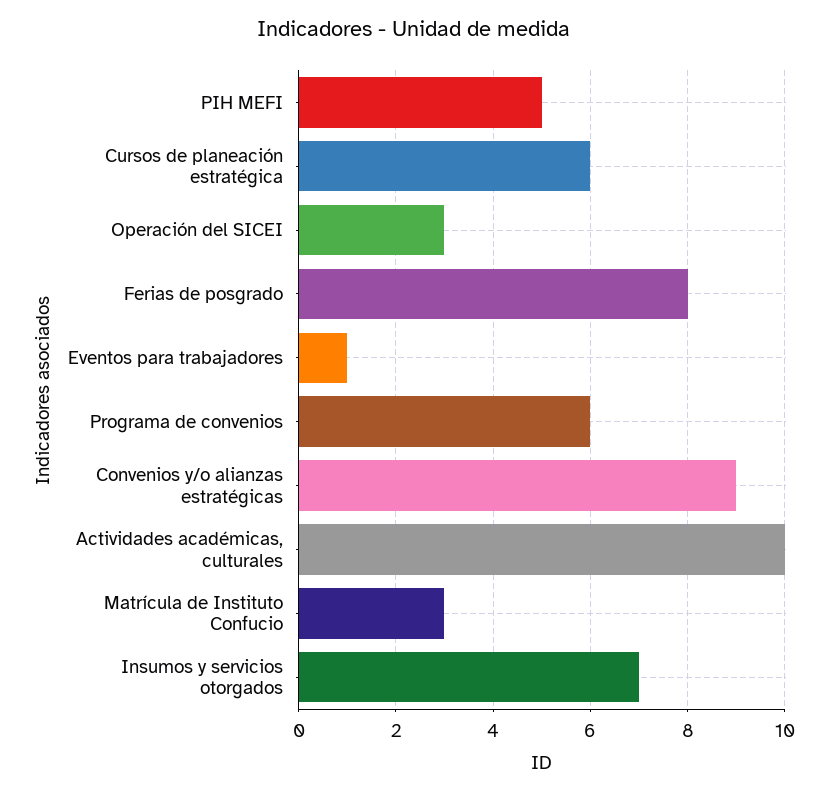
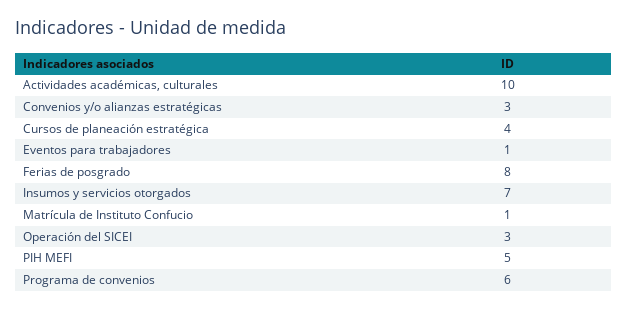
  {
    "PIH MEFI": 5,
-   "Cursos de planeación estratégica": 6,
+   "Cursos de planeación estratégica": 4,
    "Operación del SICEI": 3,
    "Ferias de posgrado": 8,
    "Eventos para trabajadores": 1,
    "Programa de convenios": 6,
-   "Convenios y/o alianzas estratégicas": 9,
+   "Convenios y/o alianzas estratégicas": 3,
    "Actividades académicas, culturales": 10,
-   "Matrícula de Instituto Confucio": 3,
+   "Matrícula de Instituto Confucio": 1,
    "Insumos y servicios otorgados": 7
  }

